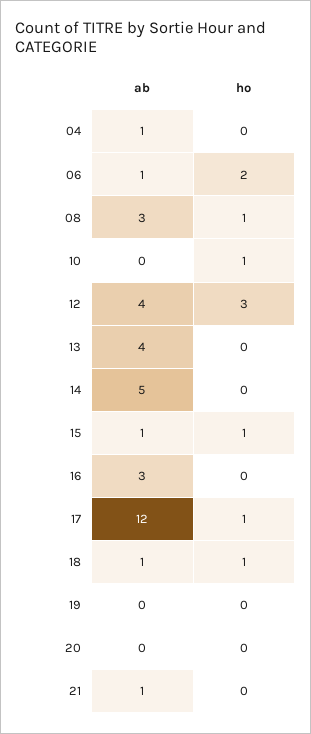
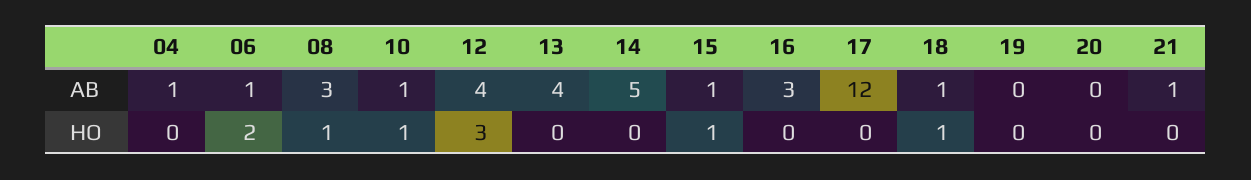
  {
    "ab": {
      "04": 1,
      "06": 1,
      "08": 3,
-     "10": 0,
+     "10": 1,
      "12": 4,
      "13": 4,
      "14": 5,
      "15": 1,
      "16": 3,
      "17": 12,
      "18": 1,
      "19": 0,
      "20": 0,
      "21": 1
    },
    "ho": {
      "04": 0,
      "06": 2,
      "08": 1,
      "10": 1,
      "12": 3,
      "13": 0,
      "14": 0,
      "15": 1,
      "16": 0,
-     "17": 1,
+     "17": 0,
      "18": 1,
      "19": 0,
      "20": 0,
      "21": 0
    }
  }

